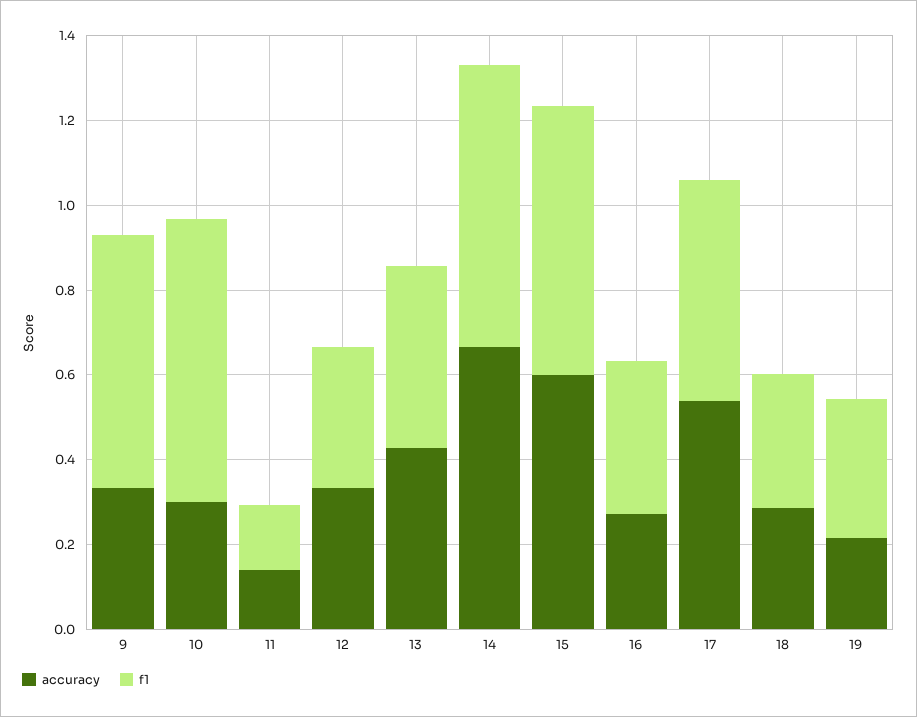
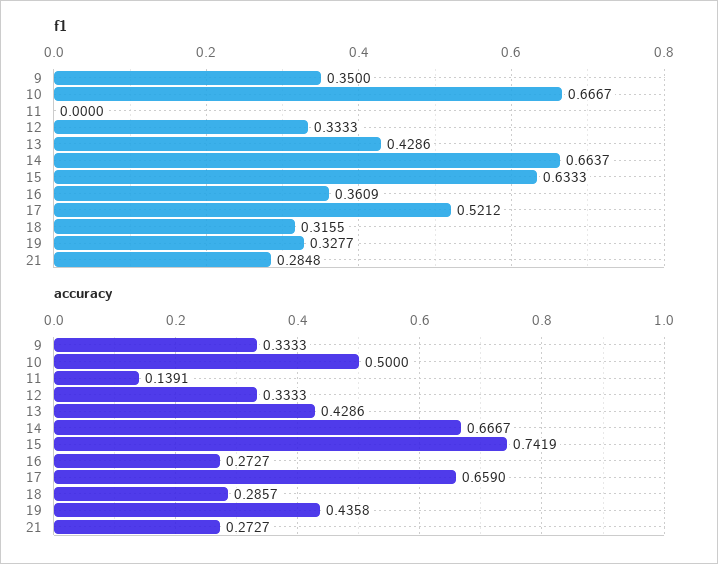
  {
    "accuracy": {
      "9": 0.3333,
-     "10": 0.3,
+     "10": 0.5,
      "11": 0.1391,
      "12": 0.3333,
      "13": 0.4286,
      "14": 0.6667,
-     "15": 0.6,
+     "15": 0.7419,
      "16": 0.2727,
-     "17": 0.55,
+     "17": 0.659,
      "18": 0.2857,
-     "19": 0.2
+     "19": 0.4358,
+     "21": 0.2727
    },
    "f1": {
-     "9": 0.6,
+     "9": 0.35,
      "10": 0.6667,
-     "11": 0.15,
+     "11": 0,
      "12": 0.3333,
      "13": 0.4286,
      "14": 0.6637,
      "15": 0.6333,
      "16": 0.3609,
      "17": 0.5212,
      "18": 0.3155,
-     "19": 0.3277
+     "19": 0.3277,
+     "21": 0.2848
    }
  }

